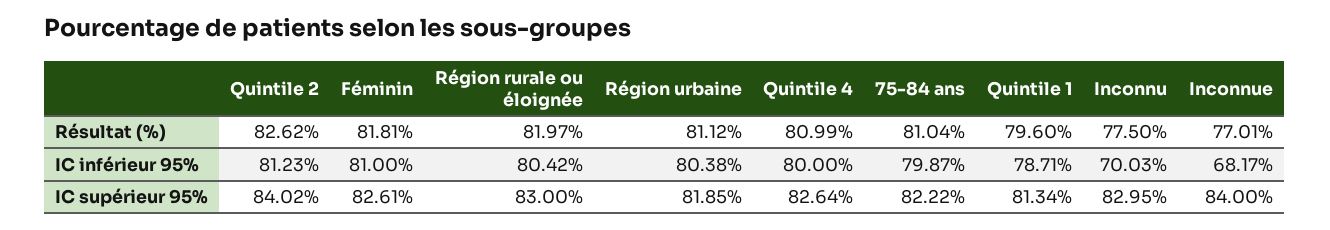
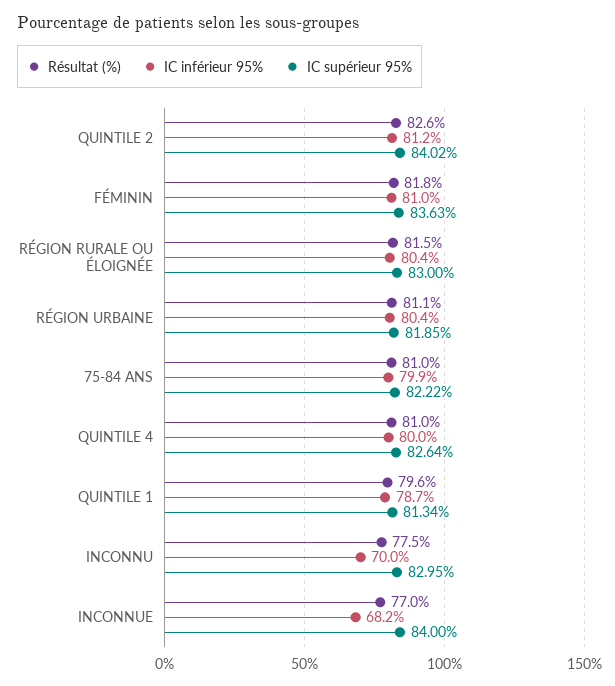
  {
    "Résultat (%)": {
      "Quintile 2": 82.62,
      "Féminin": 81.81,
-     "Région rurale ou éloignée": 81.97,
+     "Région rurale ou éloignée": 81.5,
      "Région urbaine": 81.12,
      "Quintile 4": 80.99,
      "75-84 ans": 81.04,
      "Quintile 1": 79.6,
      "Inconnu": 77.5,
      "Inconnue": 77.01
    },
    "IC inférieur 95%": {
      "Quintile 2": 81.23,
      "Féminin": 81,
      "Région rurale ou éloignée": 80.42,
      "Région urbaine": 80.38,
      "Quintile 4": 80,
      "75-84 ans": 79.87,
      "Quintile 1": 78.71,
      "Inconnu": 70.03,
      "Inconnue": 68.17
    },
    "IC supérieur 95%": {
      "Quintile 2": 84.02,
-     "Féminin": 82.61,
+     "Féminin": 83.63,
      "Région rurale ou éloignée": 83,
      "Région urbaine": 81.85,
      "Quintile 4": 82.64,
      "75-84 ans": 82.22,
      "Quintile 1": 81.34,
      "Inconnu": 82.95,
      "Inconnue": 84
    }
  }

